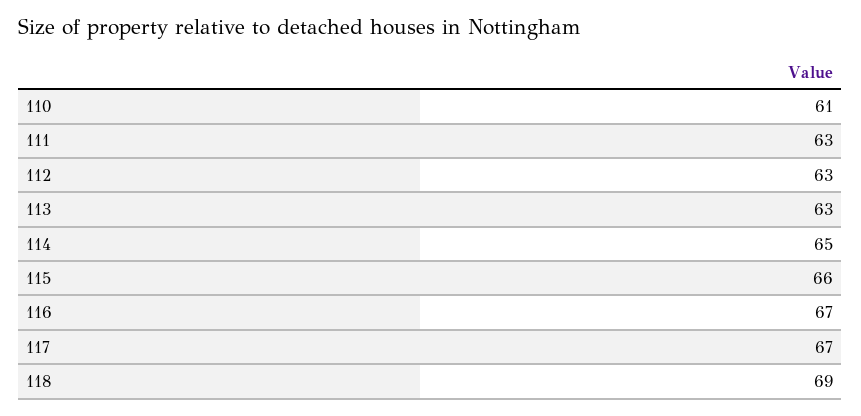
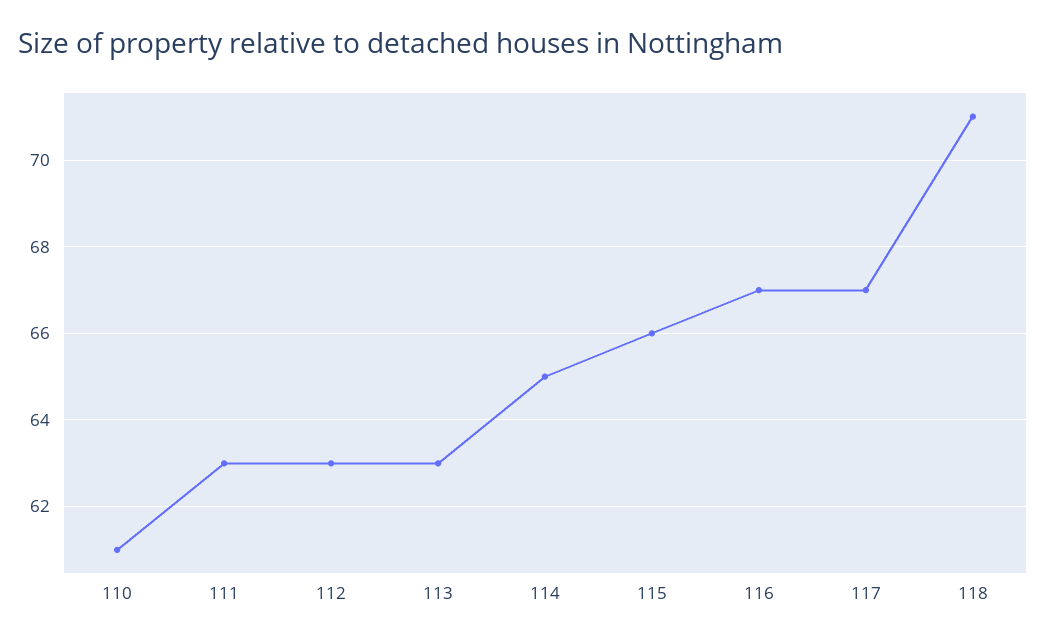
  {
    "110": 61,
    "111": 63,
    "112": 63,
    "113": 63,
    "114": 65,
    "115": 66,
    "116": 67,
    "117": 67,
-   "118": 69
+   "118": 71
  }

